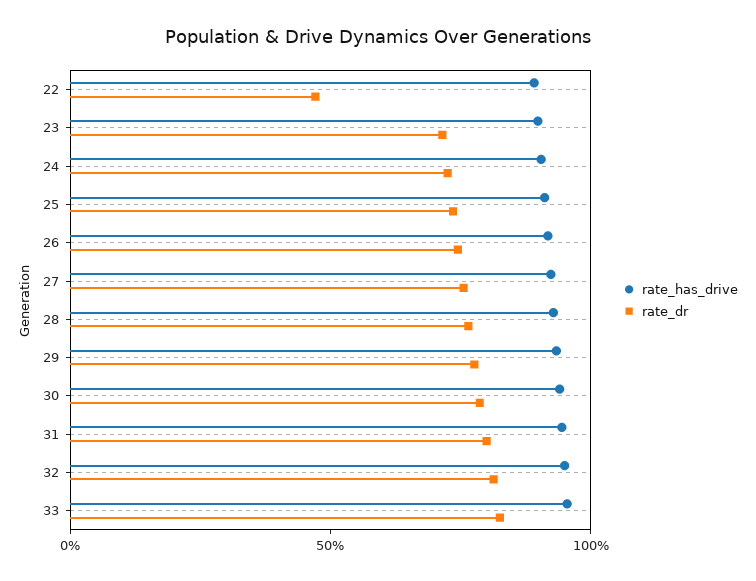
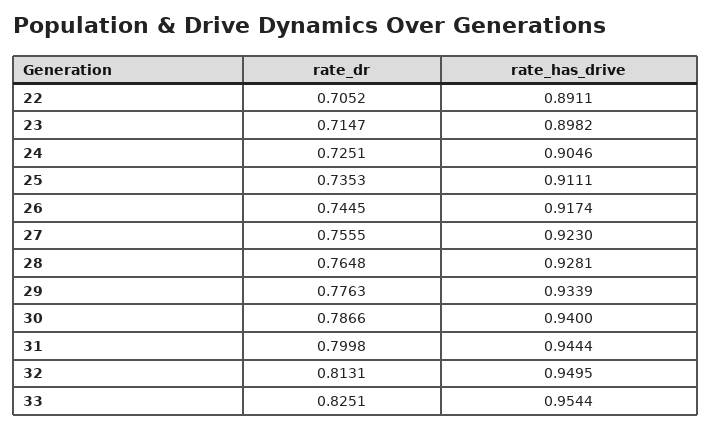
  {
    "rate_has_drive": {
      "22": 0.8911,
      "23": 0.8982,
      "24": 0.9046,
      "25": 0.9111,
      "26": 0.9174,
      "27": 0.923,
      "28": 0.9281,
      "29": 0.9339,
      "30": 0.94,
      "31": 0.9444,
      "32": 0.9495,
      "33": 0.9544
    },
    "rate_dr": {
-     "22": 0.5,
+     "22": 0.7052,
      "23": 0.7147,
      "24": 0.7251,
      "25": 0.7353,
      "26": 0.7445,
      "27": 0.7555,
      "28": 0.7648,
      "29": 0.7763,
      "30": 0.7866,
      "31": 0.7998,
      "32": 0.8131,
      "33": 0.8251
    }
  }

